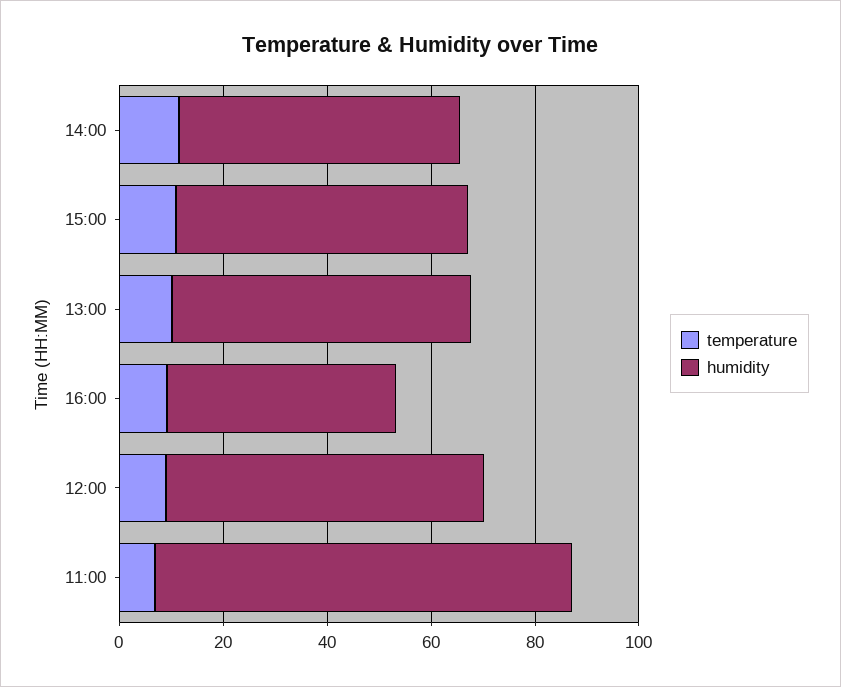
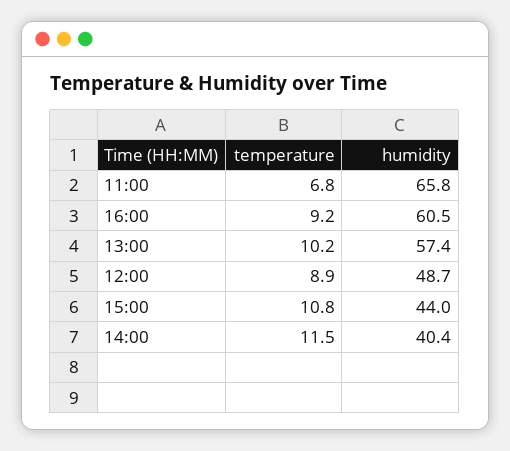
  {
    "temperature": {
      "14:00": 11.5,
      "15:00": 10.8,
      "13:00": 10.2,
      "16:00": 9.2,
      "12:00": 8.9,
      "11:00": 6.8
    },
    "humidity": {
-     "14:00": 55,
+     "14:00": 40.4,
-     "15:00": 55,
+     "15:00": 44,
      "13:00": 57.4,
-     "16:00": 45,
+     "16:00": 60.5,
-     "12:00": 60,
+     "12:00": 48.7,
-     "11:00": 80
+     "11:00": 65.8
    }
  }

